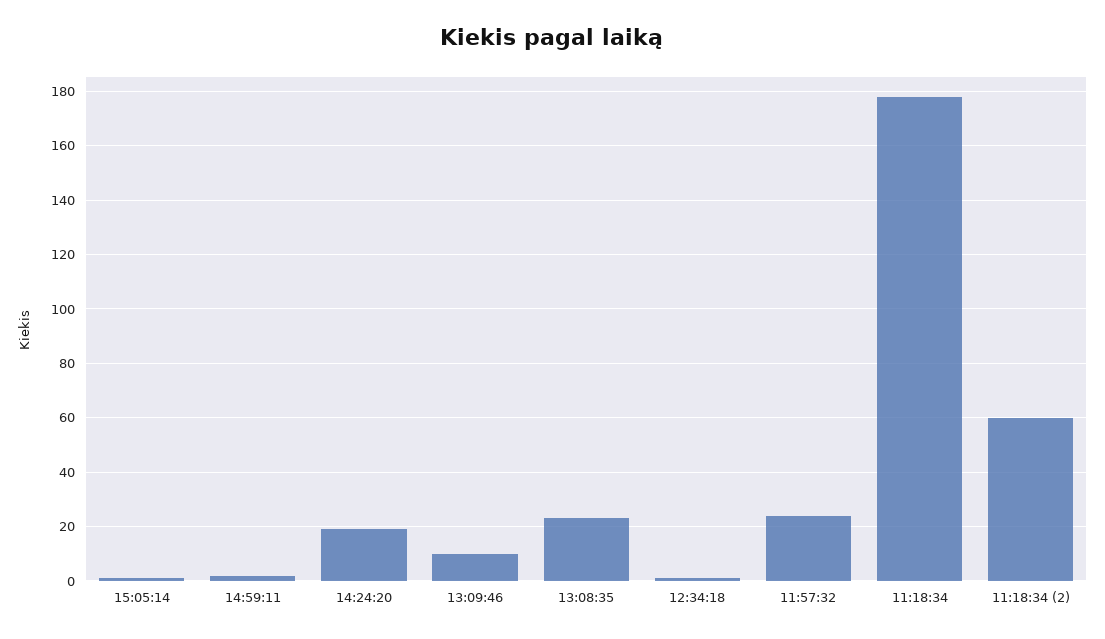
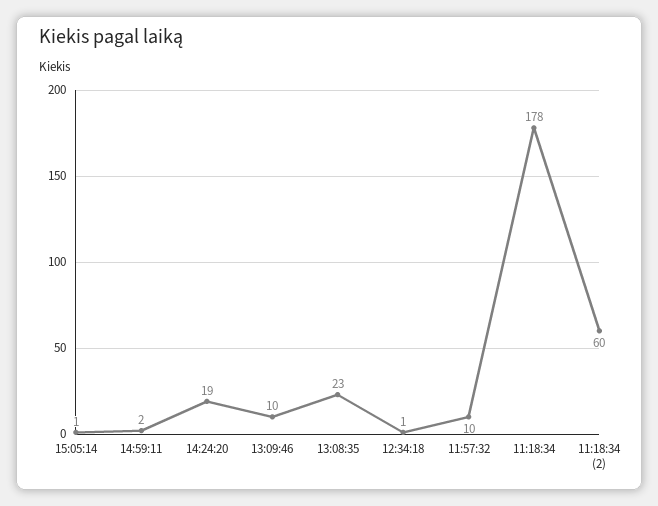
  {
    "15:05:14": 1,
    "14:59:11": 2,
    "14:24:20": 19,
    "13:09:46": 10,
    "13:08:35": 23,
    "12:34:18": 1,
-   "11:57:32": 25,
+   "11:57:32": 10,
    "11:18:34": 178,
    "11:18:34 (2)": 60
  }

